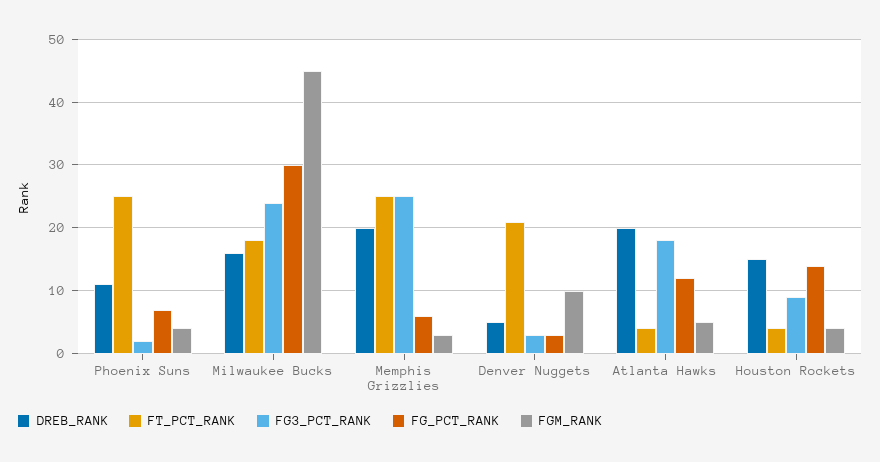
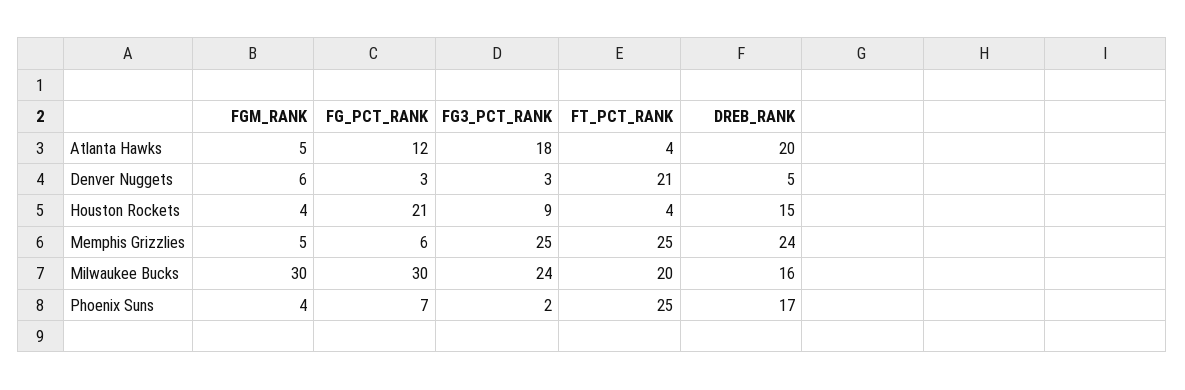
  {
    "DREB_RANK": {
-     "Phoenix Suns": 11,
+     "Phoenix Suns": 17,
      "Milwaukee Bucks": 16,
-     "Memphis Grizzlies": 20,
+     "Memphis Grizzlies": 24,
      "Denver Nuggets": 5,
      "Atlanta Hawks": 20,
      "Houston Rockets": 15
    },
    "FT_PCT_RANK": {
      "Phoenix Suns": 25,
-     "Milwaukee Bucks": 18,
+     "Milwaukee Bucks": 20,
      "Memphis Grizzlies": 25,
      "Denver Nuggets": 21,
      "Atlanta Hawks": 4,
      "Houston Rockets": 4
    },
    "FG3_PCT_RANK": {
      "Phoenix Suns": 2,
      "Milwaukee Bucks": 24,
      "Memphis Grizzlies": 25,
      "Denver Nuggets": 3,
      "Atlanta Hawks": 18,
      "Houston Rockets": 9
    },
    "FG_PCT_RANK": {
      "Phoenix Suns": 7,
      "Milwaukee Bucks": 30,
      "Memphis Grizzlies": 6,
      "Denver Nuggets": 3,
      "Atlanta Hawks": 12,
-     "Houston Rockets": 14
+     "Houston Rockets": 21
    },
    "FGM_RANK": {
      "Phoenix Suns": 4,
-     "Milwaukee Bucks": 45,
+     "Milwaukee Bucks": 30,
-     "Memphis Grizzlies": 3,
+     "Memphis Grizzlies": 5,
-     "Denver Nuggets": 10,
+     "Denver Nuggets": 6,
      "Atlanta Hawks": 5,
      "Houston Rockets": 4
    }
  }

